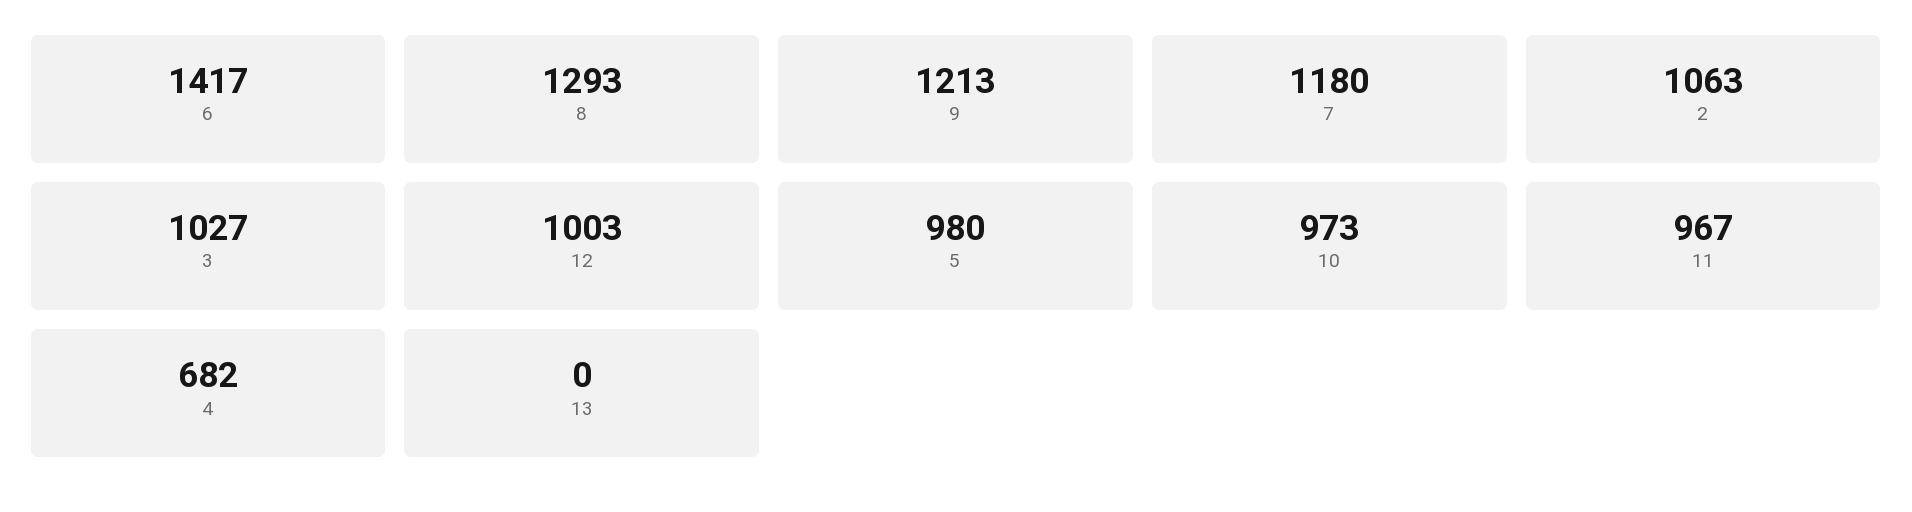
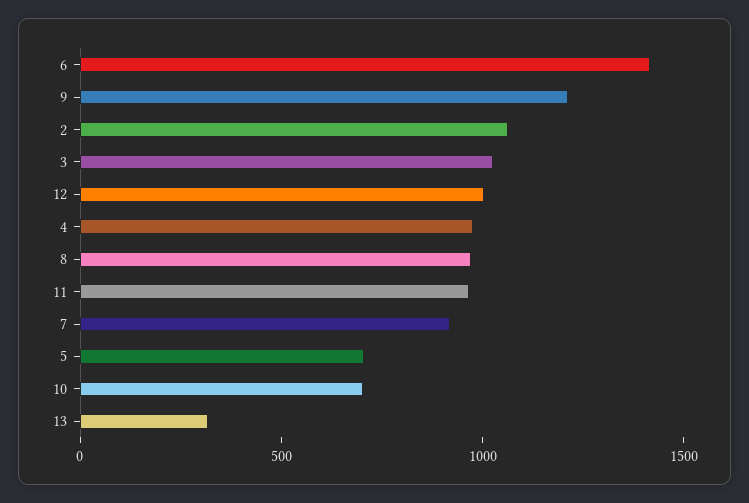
  {
    "6": 1417,
-   "8": 1293,
+   "8": 1000,
    "9": 1213,
-   "7": 1180,
+   "7": 900,
    "2": 1063,
    "3": 1027,
    "12": 1003,
-   "5": 980,
+   "5": 700,
-   "10": 973,
+   "10": 700,
    "11": 967,
-   "4": 682,
+   "4": 1000,
-   "13": 0
+   "13": 300
  }

